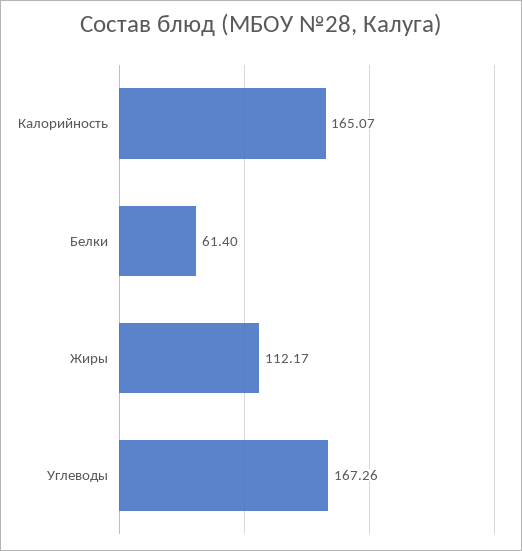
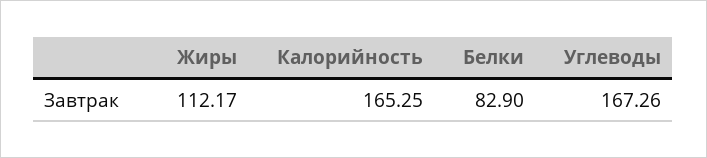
  {
-   "Калорийность": 165.07,
+   "Калорийность": 165.25,
-   "Белки": 61.4,
+   "Белки": 82.9,
    "Жиры": 112.17,
    "Углеводы": 167.26
  }

